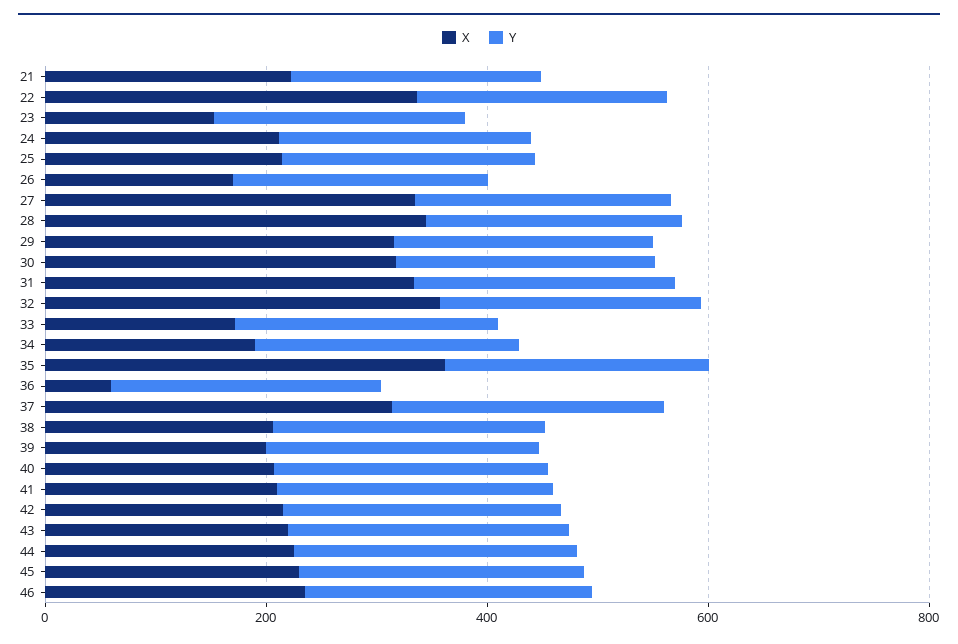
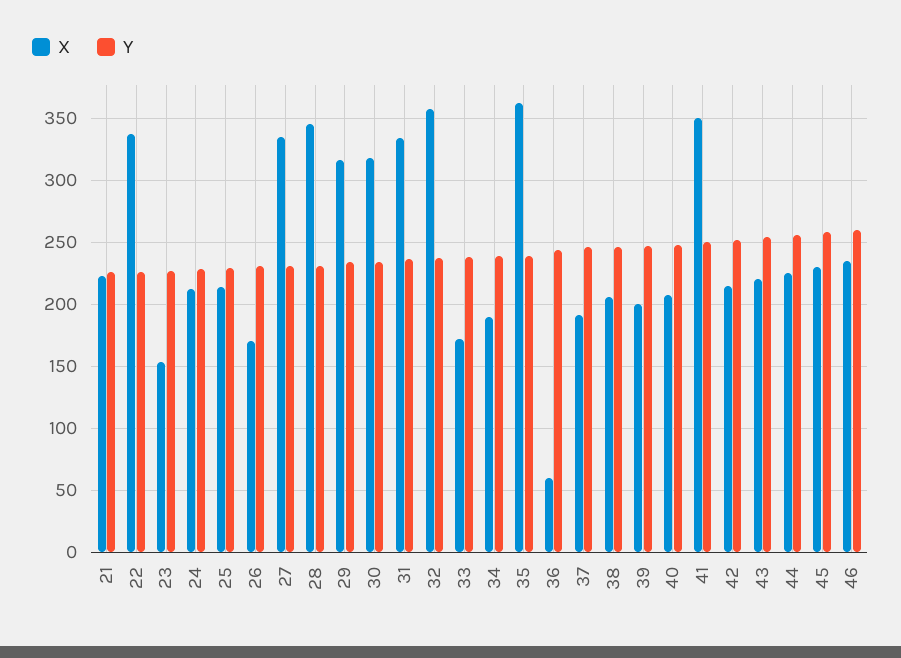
  {
    "X": {
      "21": 225,
      "22": 335,
      "23": 155,
      "24": 210,
      "25": 215,
      "26": 170,
      "27": 335,
      "28": 345,
      "29": 315,
      "30": 320,
      "31": 335,
      "32": 355,
      "33": 170,
      "34": 190,
      "35": 360,
      "36": 60,
-     "37": 300,
+     "37": 190,
      "38": 205,
      "39": 200,
      "40": 205,
-     "41": 200,
+     "41": 350,
      "42": 215,
      "43": 220,
      "44": 225,
      "45": 230,
      "46": 235
    },
    "Y": {
      "21": 225,
      "22": 225,
      "23": 225,
      "24": 230,
      "25": 230,
      "26": 230,
      "27": 230,
      "28": 230,
      "29": 235,
      "30": 235,
      "31": 235,
      "32": 235,
      "33": 240,
      "34": 240,
      "35": 240,
      "36": 245,
      "37": 245,
      "38": 245,
      "39": 245,
      "40": 250,
      "41": 250,
      "42": 250,
      "43": 255,
      "44": 255,
      "45": 260,
      "46": 260
    }
  }

